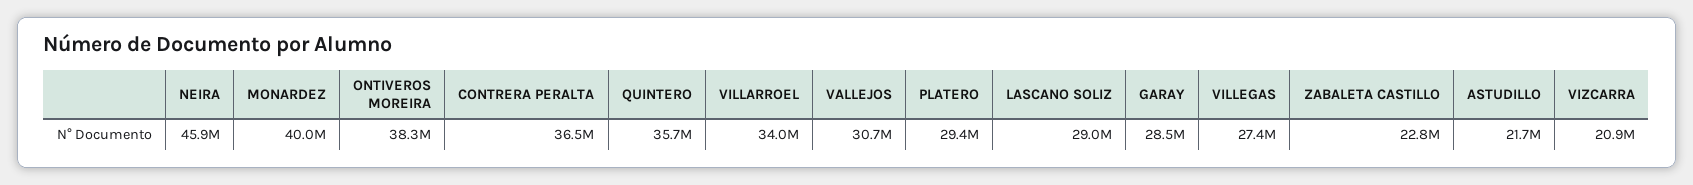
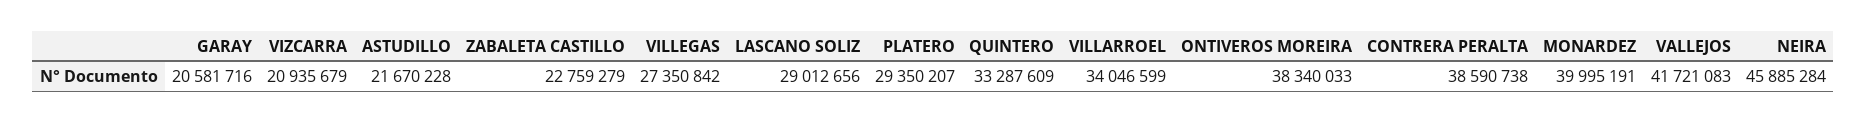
  {
    "NEIRA": 45885284,
    "MONARDEZ": 39995191,
    "ONTIVEROS MOREIRA": 38340033,
-   "CONTRERA PERALTA": 36500000,
+   "CONTRERA PERALTA": 38590738,
-   "QUINTERO": 35700000,
+   "QUINTERO": 33287609,
    "VILLARROEL": 34046599,
-   "VALLEJOS": 30700000,
+   "VALLEJOS": 41721083,
    "PLATERO": 29350207,
    "LASCANO SOLIZ": 29012656,
-   "GARAY": 28500000,
+   "GARAY": 20581716,
    "VILLEGAS": 27350842,
    "ZABALETA CASTILLO": 22759279,
    "ASTUDILLO": 21670228,
    "VIZCARRA": 20935679
  }

